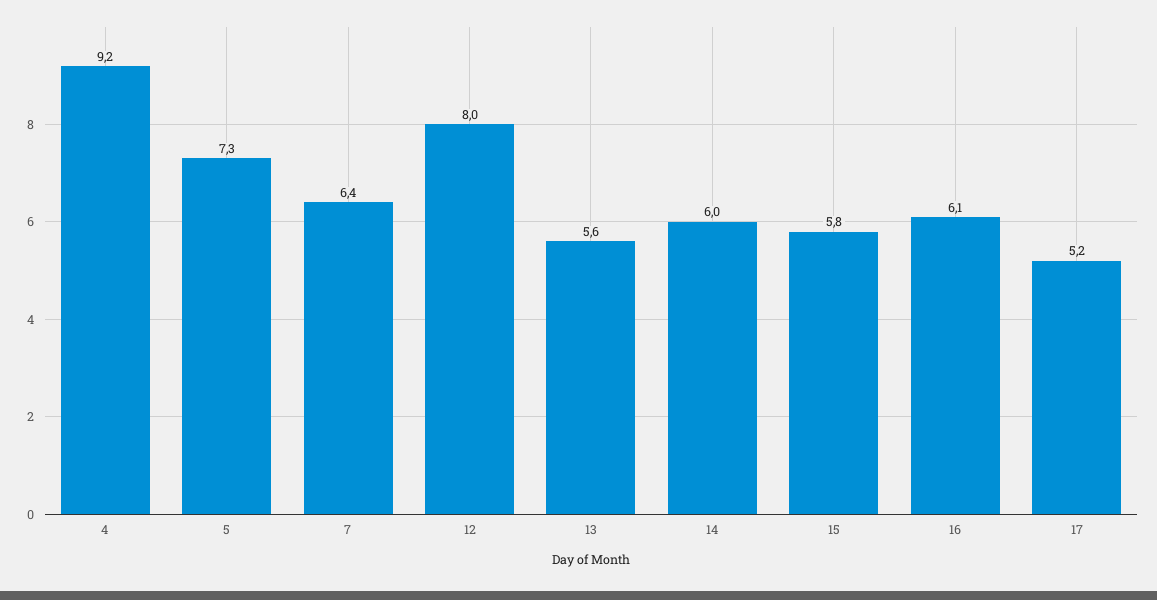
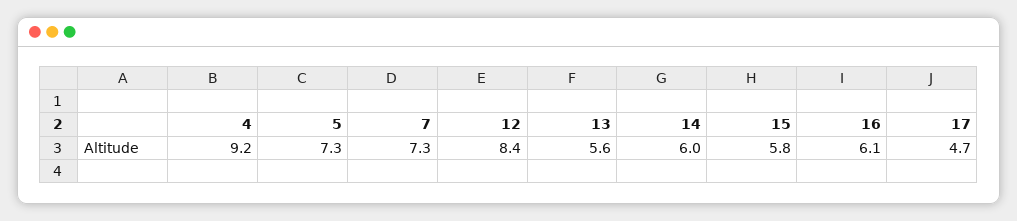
  {
    "4": 9.2,
    "5": 7.3,
-   "7": 6.4,
+   "7": 7.3,
-   "12": 8,
+   "12": 8.4,
    "13": 5.6,
    "14": 6,
    "15": 5.8,
    "16": 6.1,
-   "17": 5.2
+   "17": 4.7
  }

